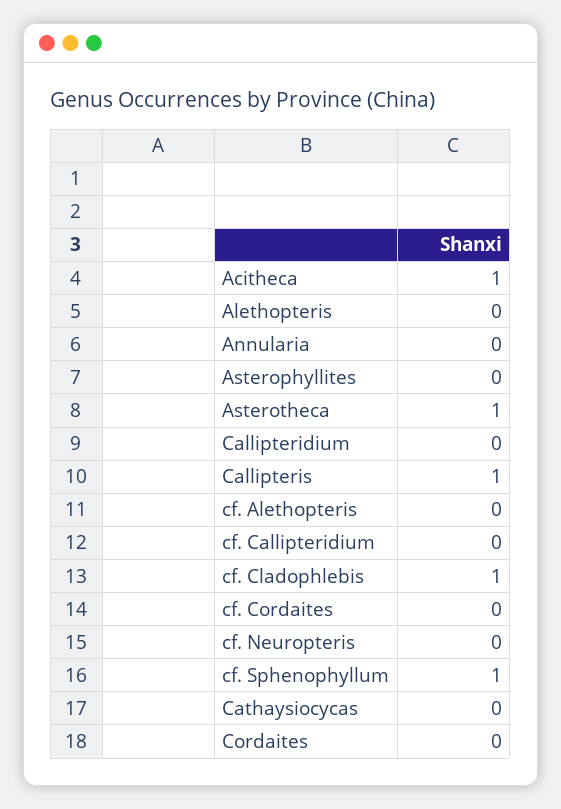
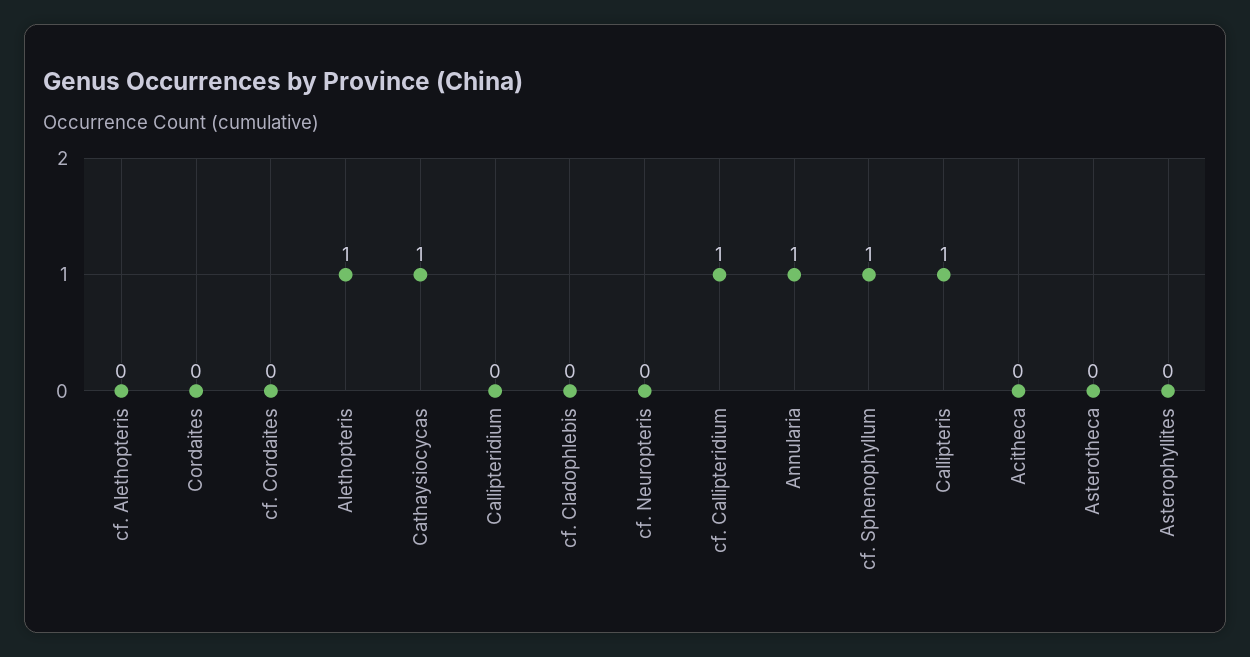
  {
-   "Acitheca": 1,
+   "Acitheca": 0,
-   "Alethopteris": 0,
+   "Alethopteris": 1,
-   "Annularia": 0,
+   "Annularia": 1,
    "Asterophyllites": 0,
-   "Asterotheca": 1,
+   "Asterotheca": 0,
    "Callipteridium": 0,
    "Callipteris": 1,
    "cf. Alethopteris": 0,
-   "cf. Callipteridium": 0,
+   "cf. Callipteridium": 1,
-   "cf. Cladophlebis": 1,
+   "cf. Cladophlebis": 0,
    "cf. Cordaites": 0,
    "cf. Neuropteris": 0,
    "cf. Sphenophyllum": 1,
-   "Cathaysiocycas": 0,
+   "Cathaysiocycas": 1,
    "Cordaites": 0
  }

